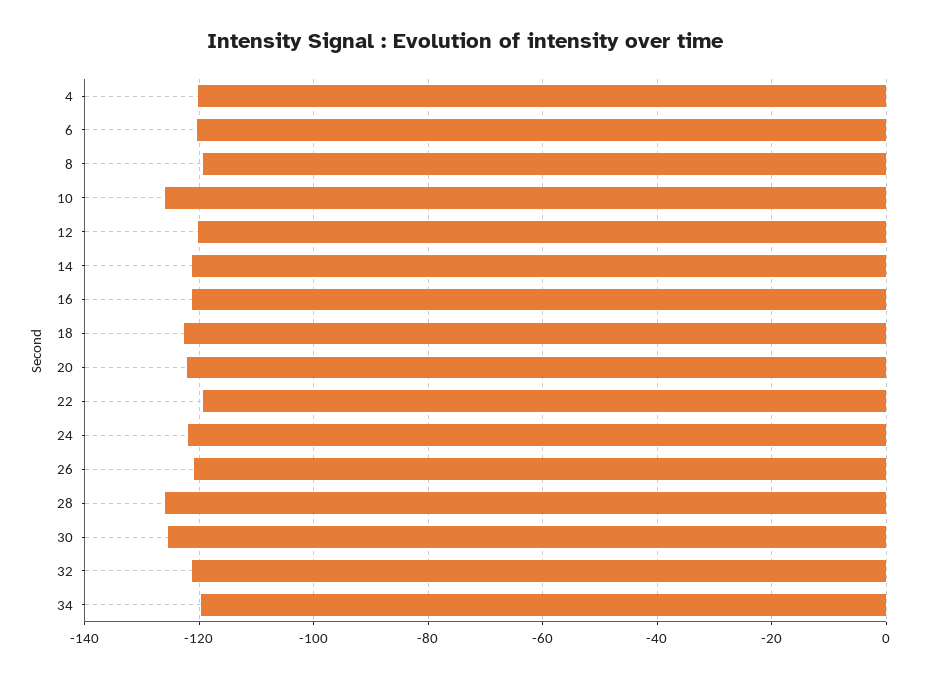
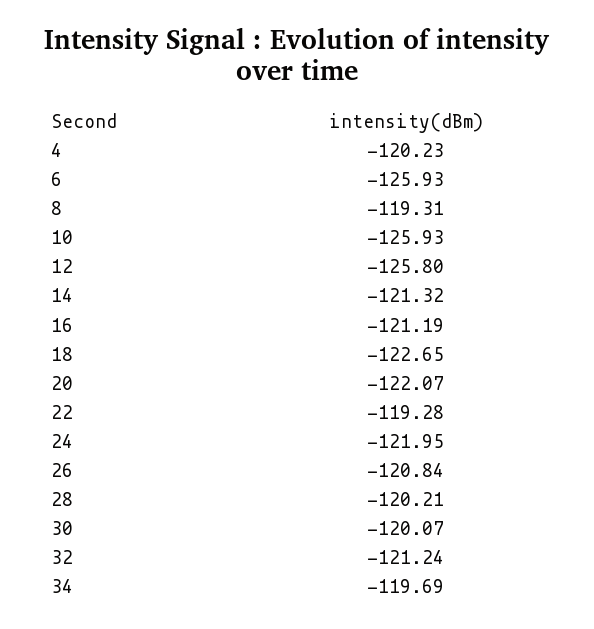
  {
    "4": -120.23,
-   "6": -120,
+   "6": -125.93,
    "8": -119.31,
    "10": -125.93,
-   "12": -120,
+   "12": -125.8,
    "14": -121.32,
    "16": -121.19,
    "18": -122.65,
    "20": -122.07,
    "22": -119.28,
    "24": -121.95,
    "26": -120.84,
-   "28": -126,
+   "28": -120.21,
-   "30": -126,
+   "30": -120.07,
    "32": -121.24,
    "34": -119.69
  }

